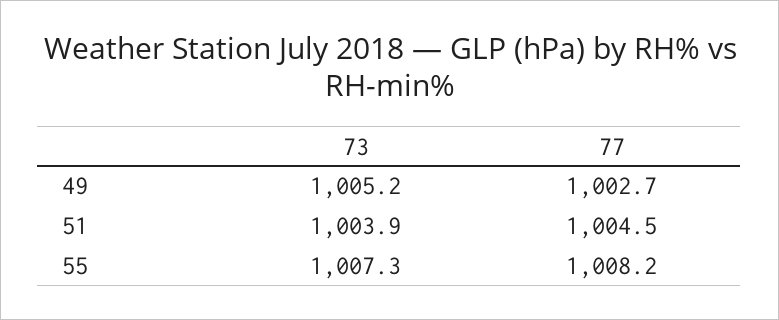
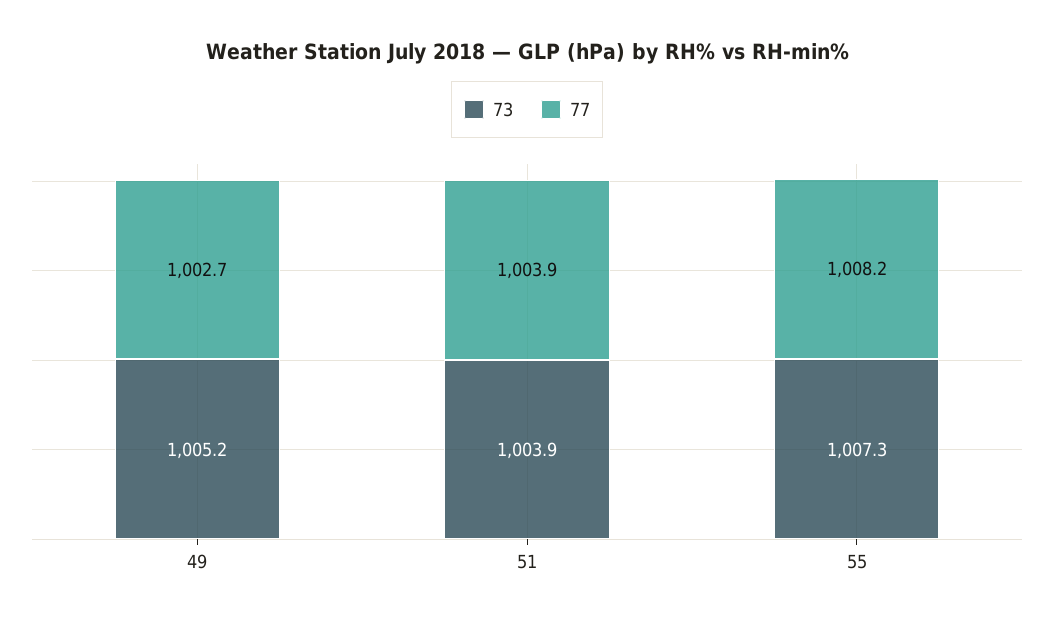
  {
    "73": {
      "49": 1005.2,
      "51": 1003.9,
      "55": 1007.3
    },
    "77": {
      "49": 1002.7,
-     "51": 1004.5,
+     "51": 1003.9,
      "55": 1008.2
    }
  }

